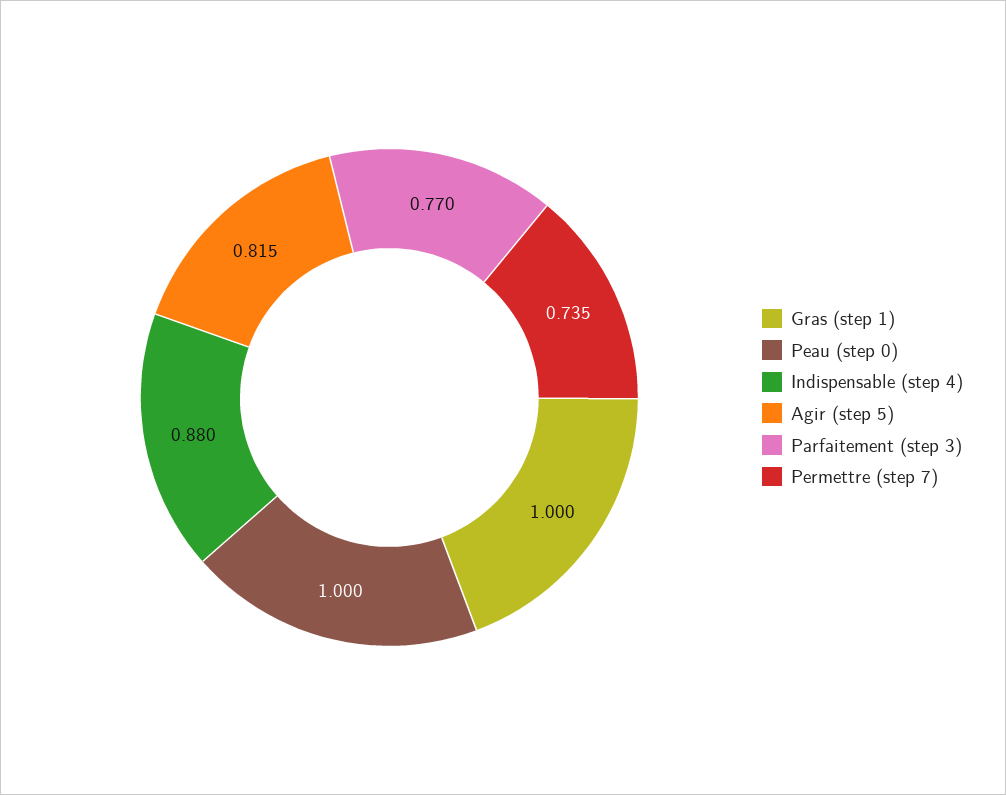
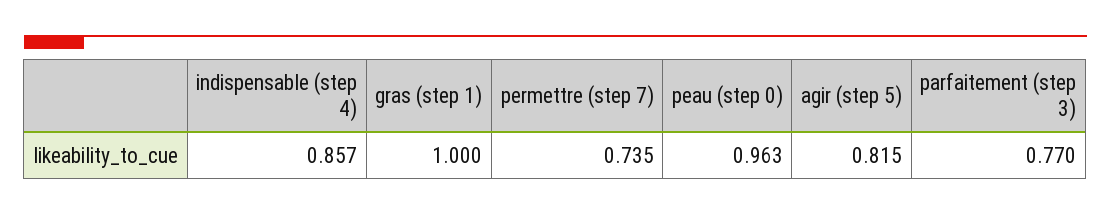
  {
    "Gras (step 1)": 1,
-   "Peau (step 0)": 1,
+   "Peau (step 0)": 0.963,
-   "Indispensable (step 4)": 0.88,
+   "Indispensable (step 4)": 0.857,
    "Agir (step 5)": 0.815,
    "Parfaitement (step 3)": 0.77,
    "Permettre (step 7)": 0.735
  }

